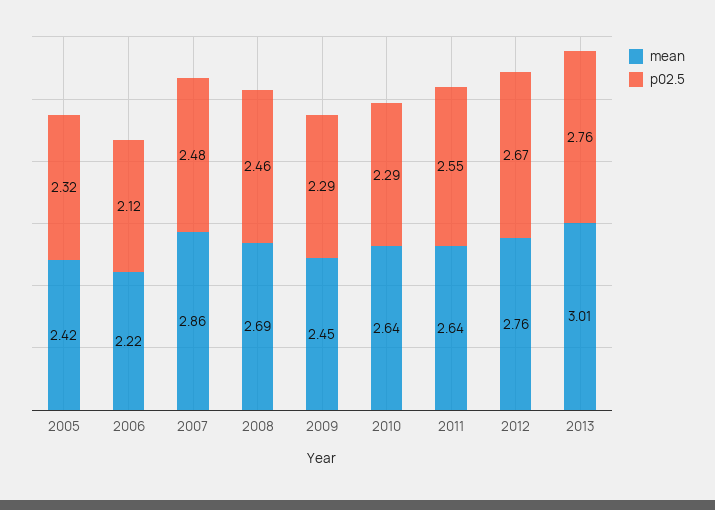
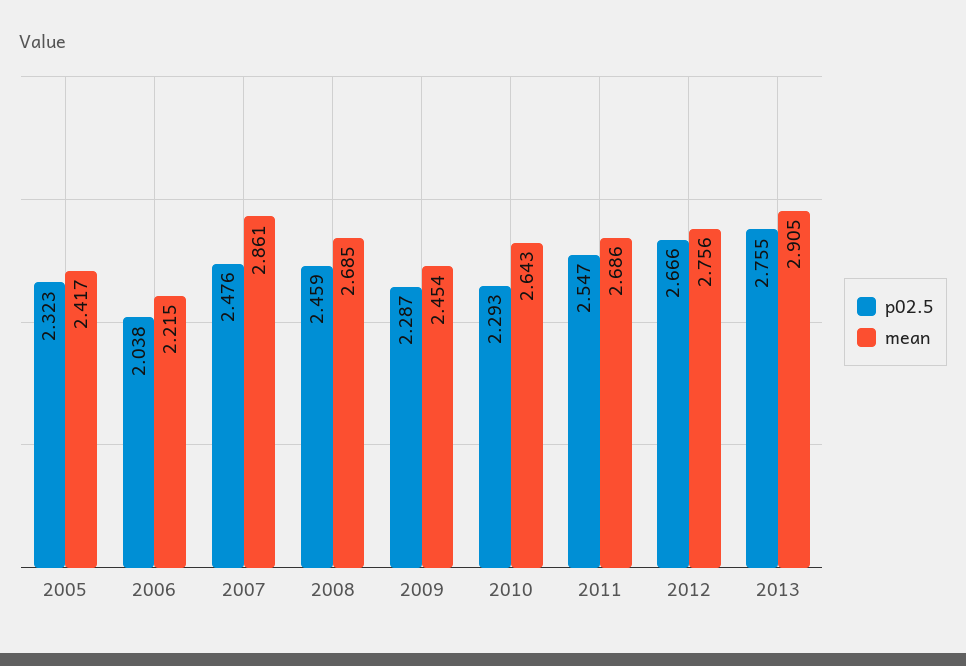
  {
    "mean": {
      "2005": 2.417,
      "2006": 2.215,
      "2007": 2.861,
      "2008": 2.685,
      "2009": 2.454,
      "2010": 2.643,
-     "2011": 2.64,
+     "2011": 2.686,
      "2012": 2.756,
-     "2013": 3.01
+     "2013": 2.905
    },
    "p02.5": {
      "2005": 2.323,
-     "2006": 2.12,
+     "2006": 2.038,
      "2007": 2.476,
      "2008": 2.459,
      "2009": 2.287,
      "2010": 2.293,
      "2011": 2.547,
      "2012": 2.666,
      "2013": 2.755
    }
  }

